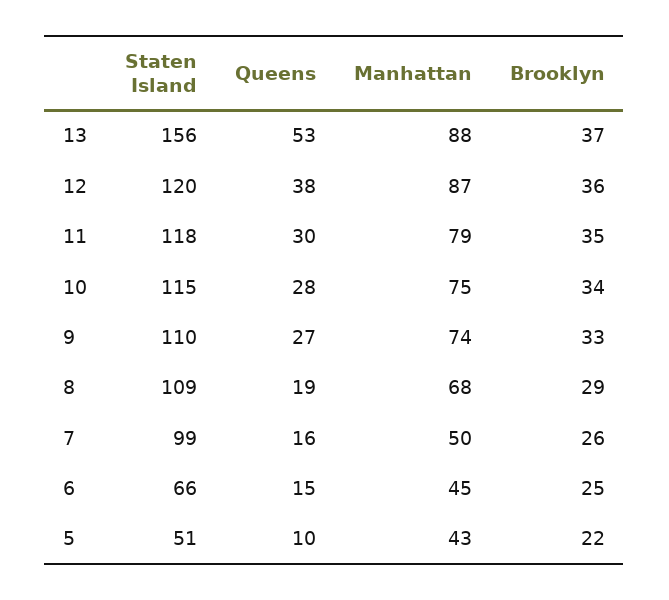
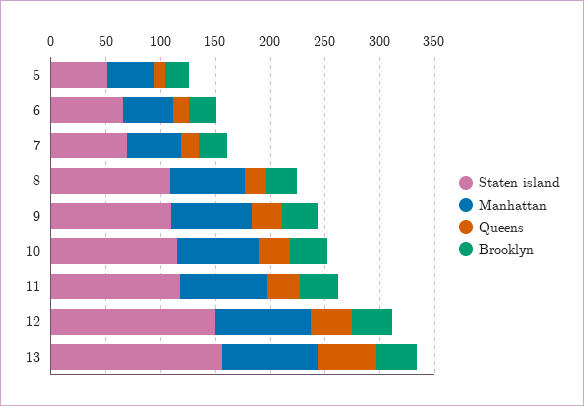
  {
    "Staten Island": {
      "13": 156,
-     "12": 120,
+     "12": 150,
      "11": 118,
      "10": 115,
      "9": 110,
      "8": 109,
-     "7": 99,
+     "7": 70,
      "6": 66,
      "5": 51
    },
    "Queens": {
      "13": 53,
      "12": 38,
      "11": 30,
      "10": 28,
      "9": 27,
      "8": 19,
      "7": 16,
      "6": 15,
      "5": 10
    },
    "Manhattan": {
      "13": 88,
      "12": 87,
      "11": 79,
      "10": 75,
      "9": 74,
      "8": 68,
      "7": 50,
      "6": 45,
      "5": 43
    },
    "Brooklyn": {
      "13": 37,
      "12": 36,
      "11": 35,
      "10": 34,
      "9": 33,
      "8": 29,
      "7": 26,
      "6": 25,
      "5": 22
    }
  }

